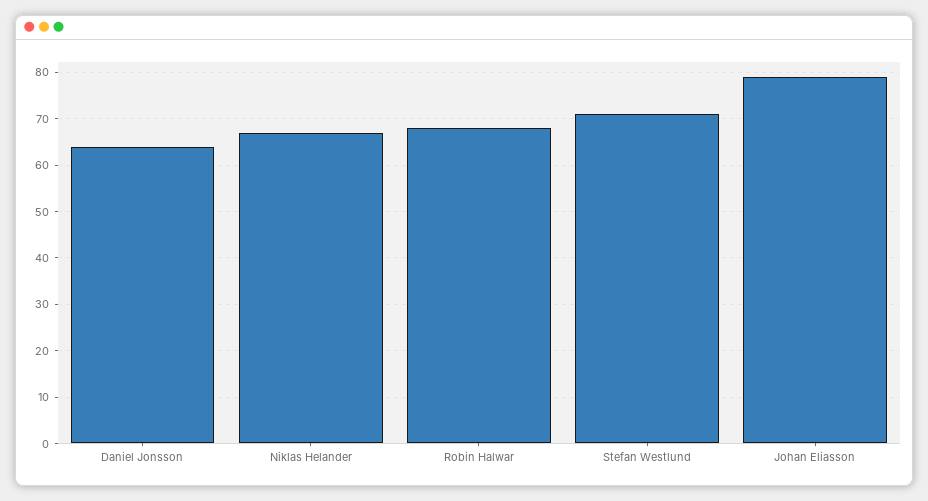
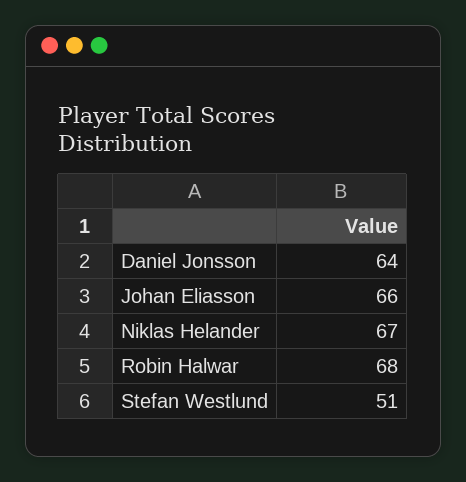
  {
    "Daniel Jonsson": 64,
    "Niklas Helander": 67,
    "Robin Halwar": 68,
-   "Stefan Westlund": 70,
+   "Stefan Westlund": 51,
-   "Johan Eliasson": 80
+   "Johan Eliasson": 66
  }

